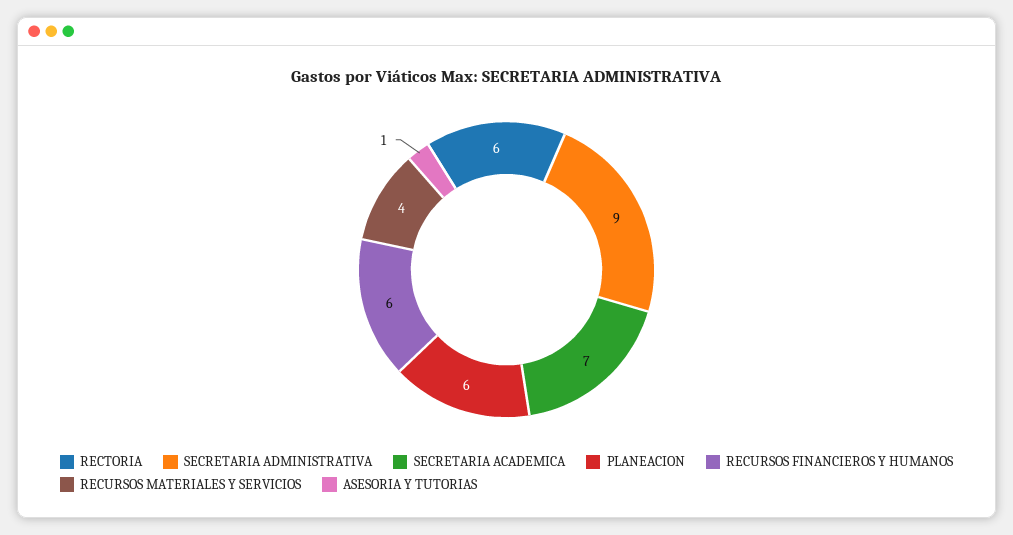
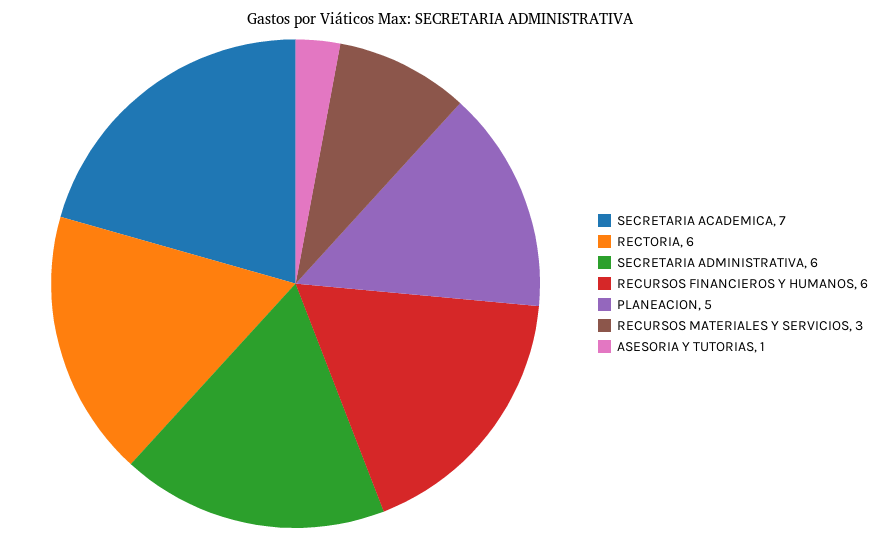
  {
    "RECTORIA": 6,
-   "SECRETARIA ADMINISTRATIVA": 9,
+   "SECRETARIA ADMINISTRATIVA": 6,
    "SECRETARIA ACADEMICA": 7,
-   "PLANEACION": 6,
+   "PLANEACION": 5,
    "RECURSOS FINANCIEROS Y HUMANOS": 6,
-   "RECURSOS MATERIALES Y SERVICIOS": 4,
+   "RECURSOS MATERIALES Y SERVICIOS": 3,
    "ASESORIA Y TUTORIAS": 1
  }

